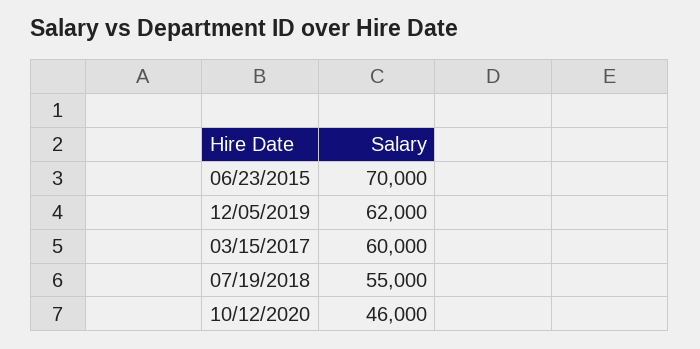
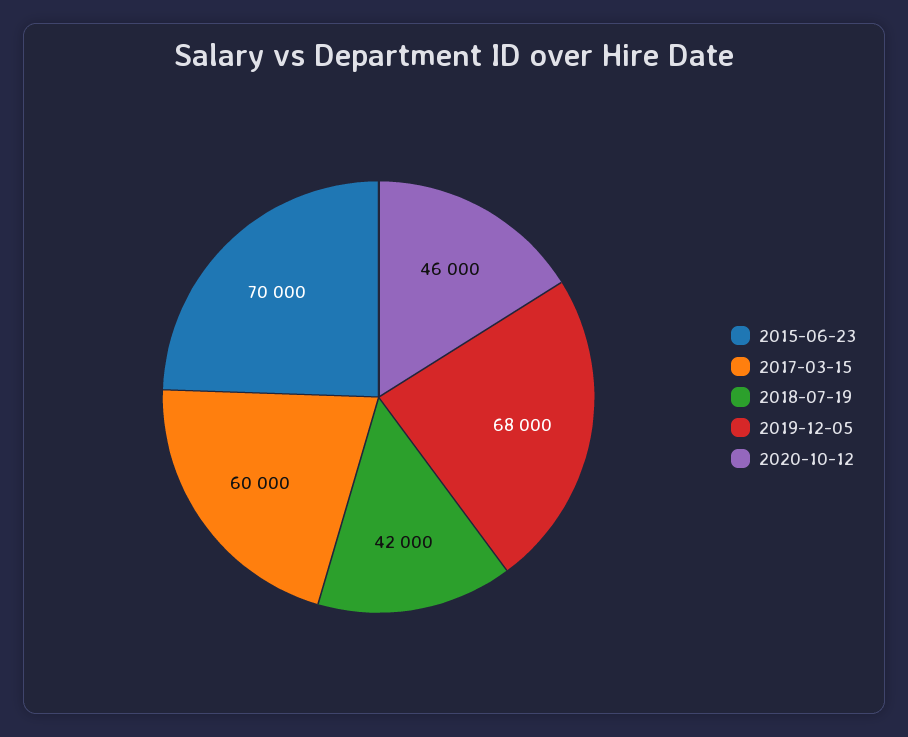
  {
    "06/23/2015": 70000,
-   "12/05/2019": 62000,
+   "12/05/2019": 68000,
    "03/15/2017": 60000,
-   "07/19/2018": 55000,
+   "07/19/2018": 42000,
    "10/12/2020": 46000
  }

